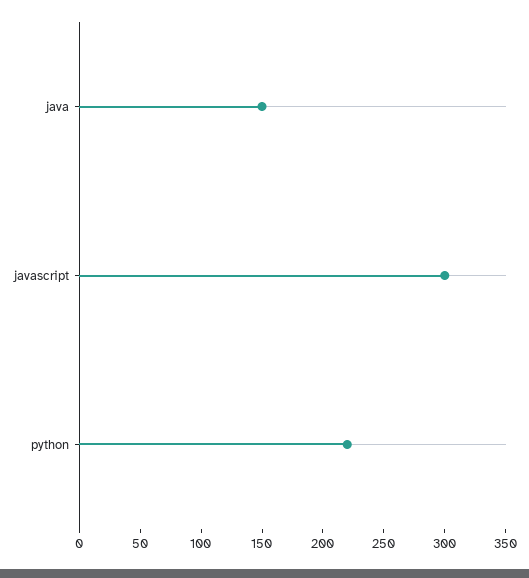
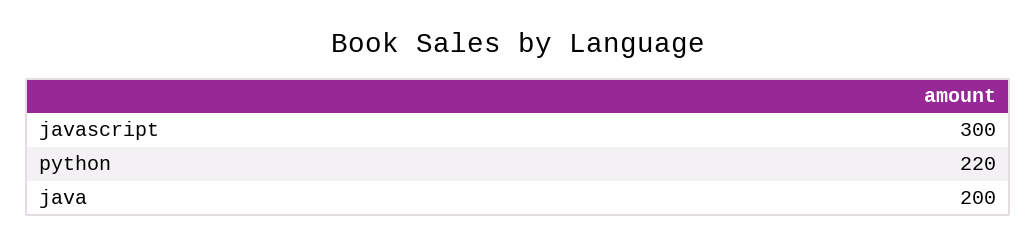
  {
-   "java": 150,
+   "java": 200,
    "javascript": 300,
    "python": 220
  }

